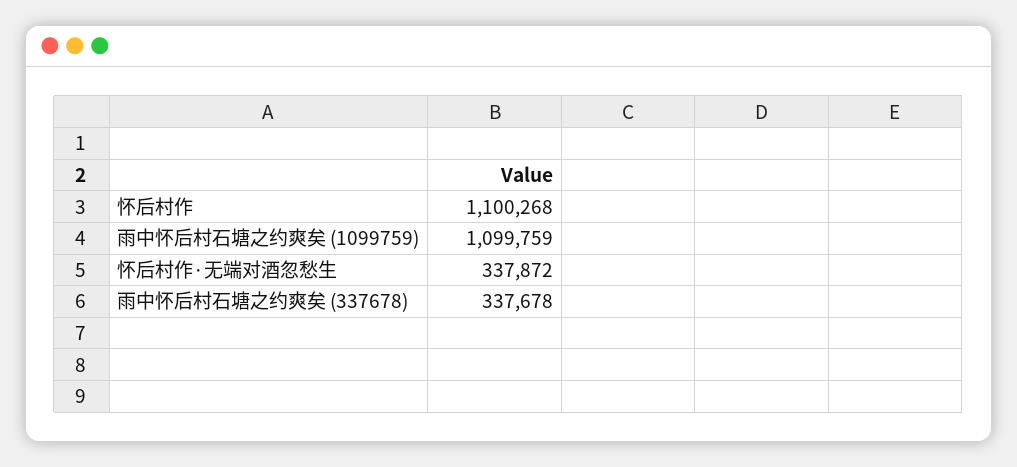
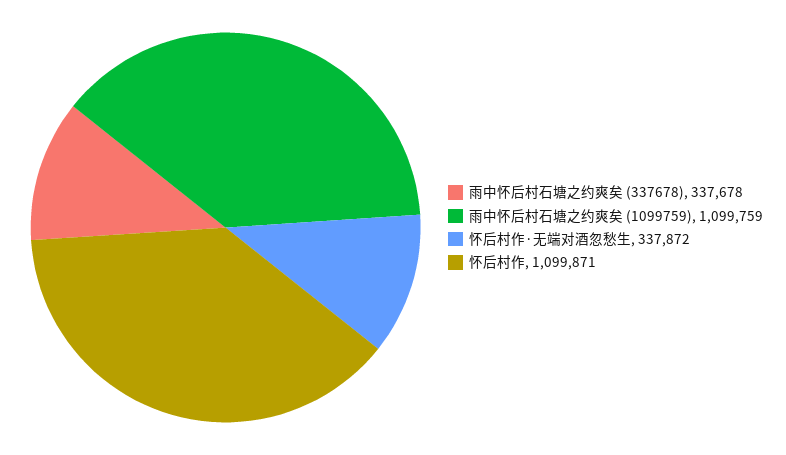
  {
-   "怀后村作": 1100268,
+   "怀后村作": 1099871,
    "雨中怀后村石塘之约爽矣 (1099759)": 1099759,
    "怀后村作·无端对酒忽愁生": 337872,
    "雨中怀后村石塘之约爽矣 (337678)": 337678
  }

